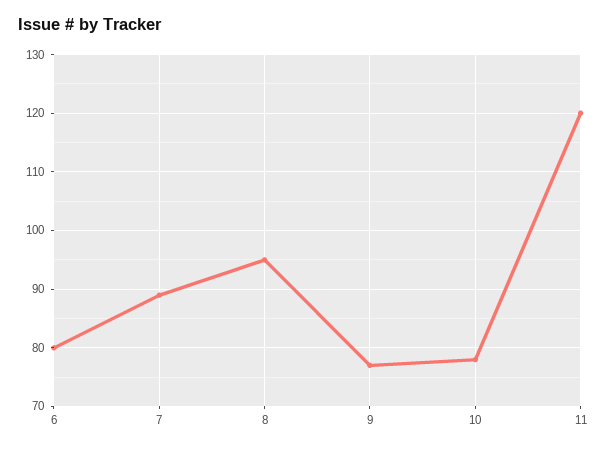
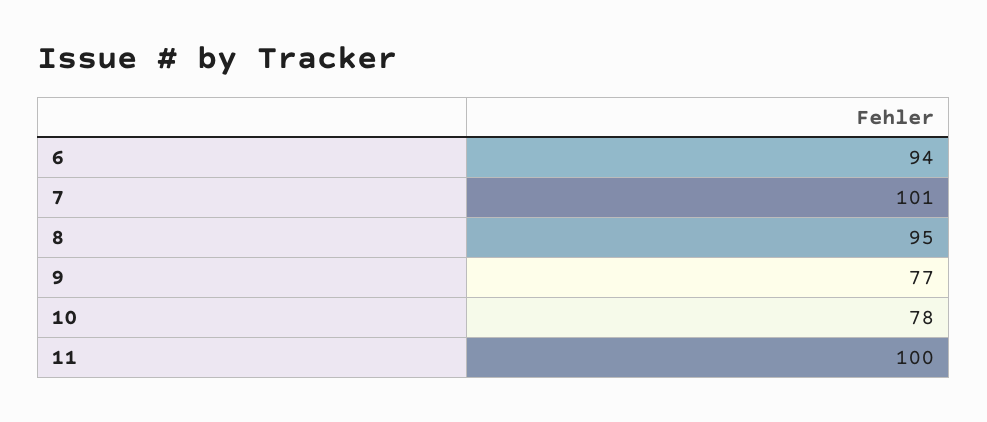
  {
-   "6": 80,
+   "6": 94,
-   "7": 90,
+   "7": 101,
    "8": 95,
    "9": 77,
    "10": 78,
-   "11": 120
+   "11": 100
  }

